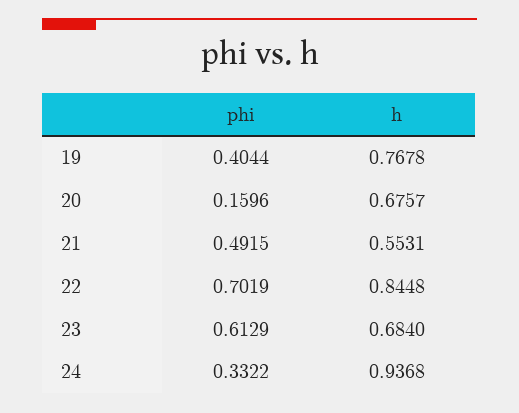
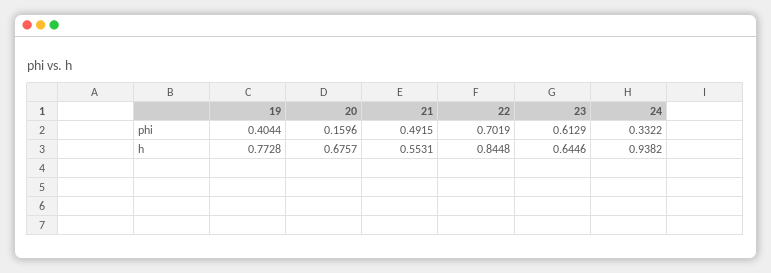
  {
    "phi": {
      "19": 0.4044,
      "20": 0.1596,
      "21": 0.4915,
      "22": 0.7019,
      "23": 0.6129,
      "24": 0.3322
    },
    "h": {
-     "19": 0.7678,
+     "19": 0.7728,
      "20": 0.6757,
      "21": 0.5531,
      "22": 0.8448,
-     "23": 0.684,
+     "23": 0.6446,
-     "24": 0.9368
+     "24": 0.9382
    }
  }

